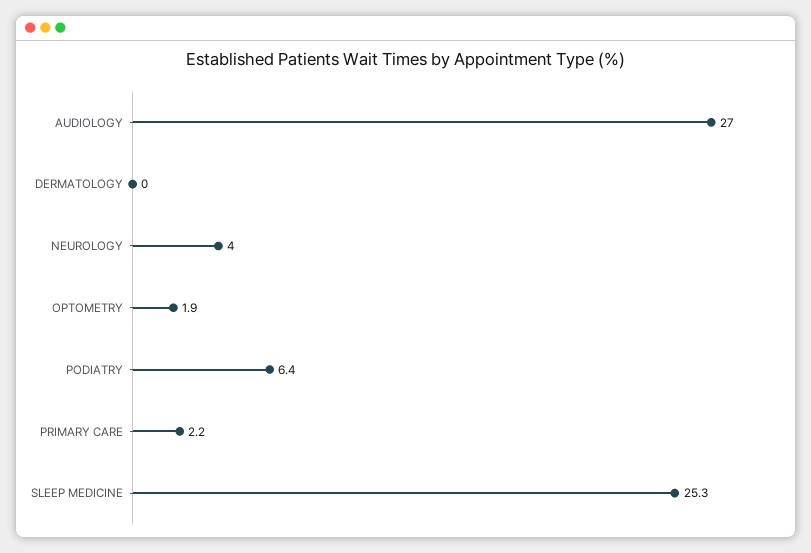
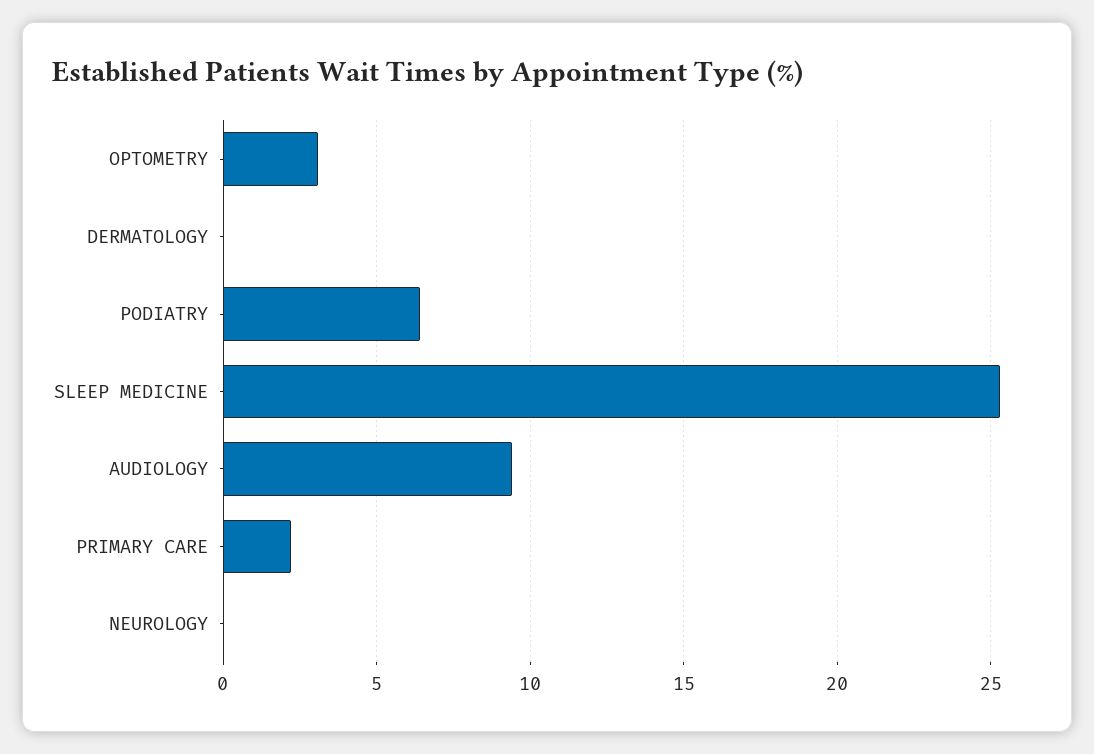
  {
-   "AUDIOLOGY": 27,
+   "AUDIOLOGY": 9.5,
    "DERMATOLOGY": 0,
-   "NEUROLOGY": 4,
+   "NEUROLOGY": 0,
-   "OPTOMETRY": 1.9,
+   "OPTOMETRY": 3,
    "PODIATRY": 6.4,
    "PRIMARY CARE": 2.2,
    "SLEEP MEDICINE": 25.3
  }

